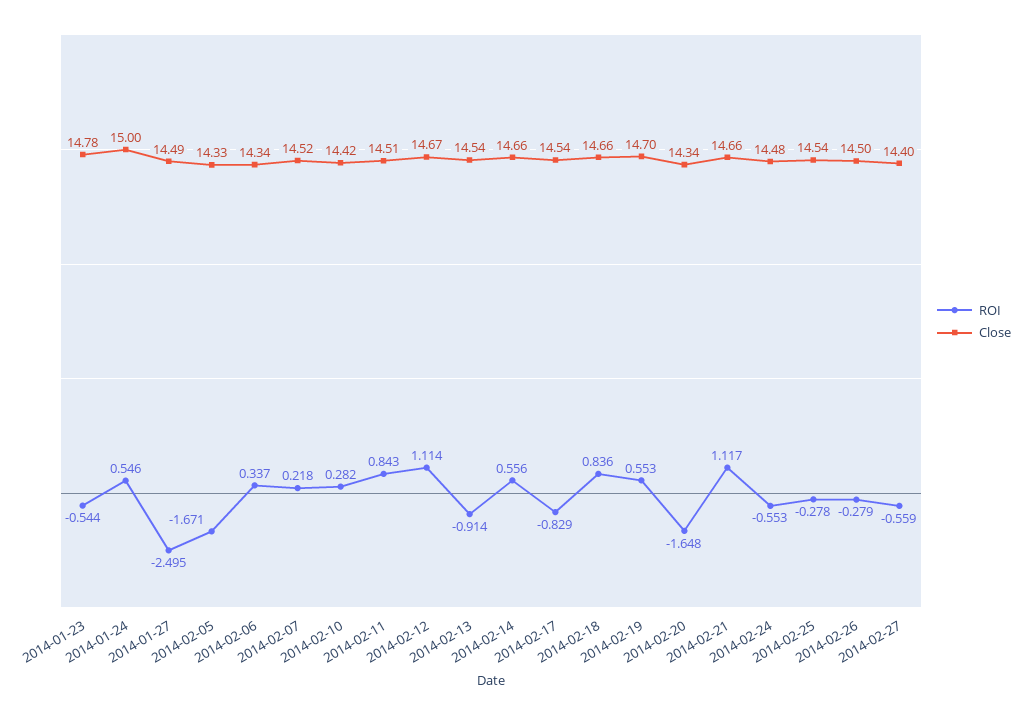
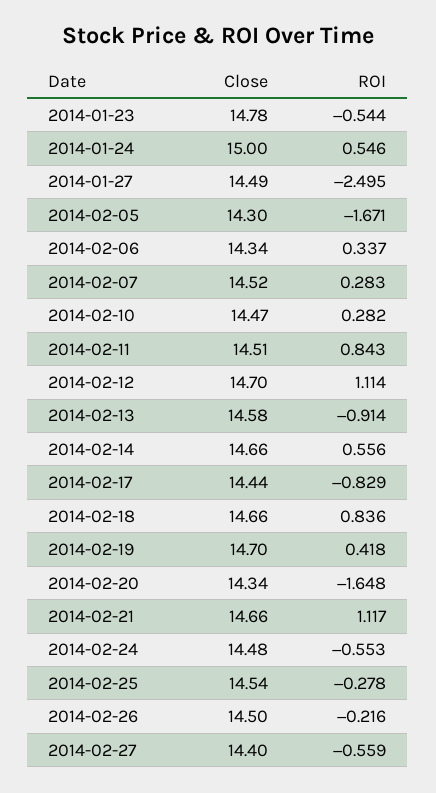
  {
    "ROI": {
      "2014-01-23": -0.544,
      "2014-01-24": 0.546,
      "2014-01-27": -2.495,
      "2014-02-05": -1.671,
      "2014-02-06": 0.337,
-     "2014-02-07": 0.218,
+     "2014-02-07": 0.283,
      "2014-02-10": 0.282,
      "2014-02-11": 0.843,
      "2014-02-12": 1.114,
      "2014-02-13": -0.914,
      "2014-02-14": 0.556,
      "2014-02-17": -0.829,
      "2014-02-18": 0.836,
-     "2014-02-19": 0.553,
+     "2014-02-19": 0.418,
      "2014-02-20": -1.648,
      "2014-02-21": 1.117,
      "2014-02-24": -0.553,
      "2014-02-25": -0.278,
-     "2014-02-26": -0.279,
+     "2014-02-26": -0.216,
      "2014-02-27": -0.559
    },
    "Close": {
      "2014-01-23": 14.78,
      "2014-01-24": 15,
      "2014-01-27": 14.49,
-     "2014-02-05": 14.33,
+     "2014-02-05": 14.3,
      "2014-02-06": 14.34,
      "2014-02-07": 14.52,
-     "2014-02-10": 14.42,
+     "2014-02-10": 14.47,
      "2014-02-11": 14.51,
-     "2014-02-12": 14.67,
+     "2014-02-12": 14.7,
-     "2014-02-13": 14.54,
+     "2014-02-13": 14.58,
      "2014-02-14": 14.66,
-     "2014-02-17": 14.54,
+     "2014-02-17": 14.44,
      "2014-02-18": 14.66,
      "2014-02-19": 14.7,
      "2014-02-20": 14.34,
      "2014-02-21": 14.66,
      "2014-02-24": 14.48,
      "2014-02-25": 14.54,
      "2014-02-26": 14.5,
      "2014-02-27": 14.4
    }
  }

